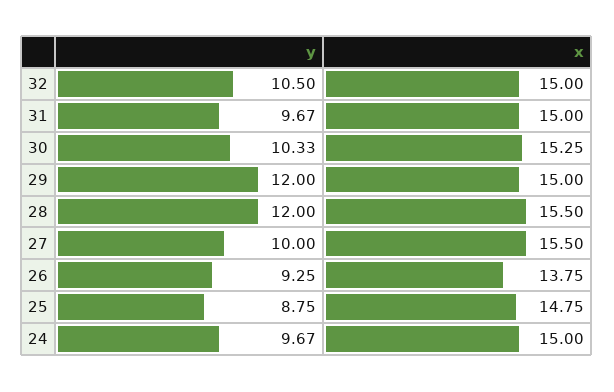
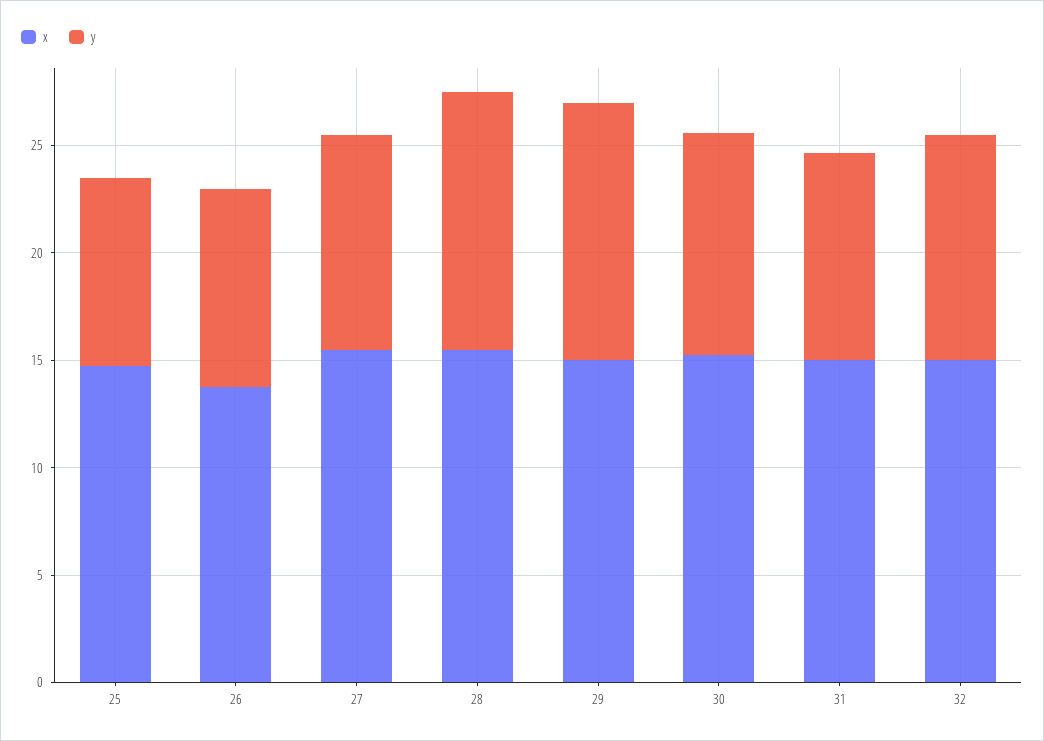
  {
    "y": {
      "32": 10.5,
      "31": 9.67,
      "30": 10.33,
      "29": 12,
      "28": 12,
      "27": 10,
      "26": 9.25,
-     "25": 8.75,
+     "25": 8.75
-     "24": 9.67
    },
    "x": {
      "32": 15,
      "31": 15,
      "30": 15.25,
      "29": 15,
      "28": 15.5,
      "27": 15.5,
      "26": 13.75,
-     "25": 14.75,
+     "25": 14.75
-     "24": 15
    }
  }

